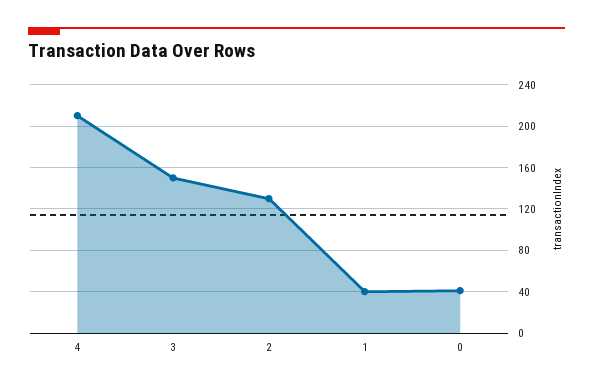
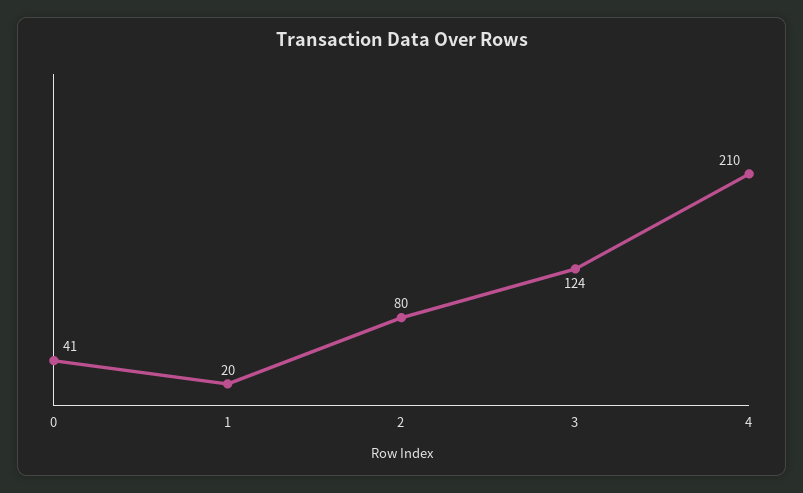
  {
    "4": 210,
-   "3": 150,
+   "3": 124,
-   "2": 130,
+   "2": 80,
-   "1": 40,
+   "1": 20,
    "0": 41
  }

